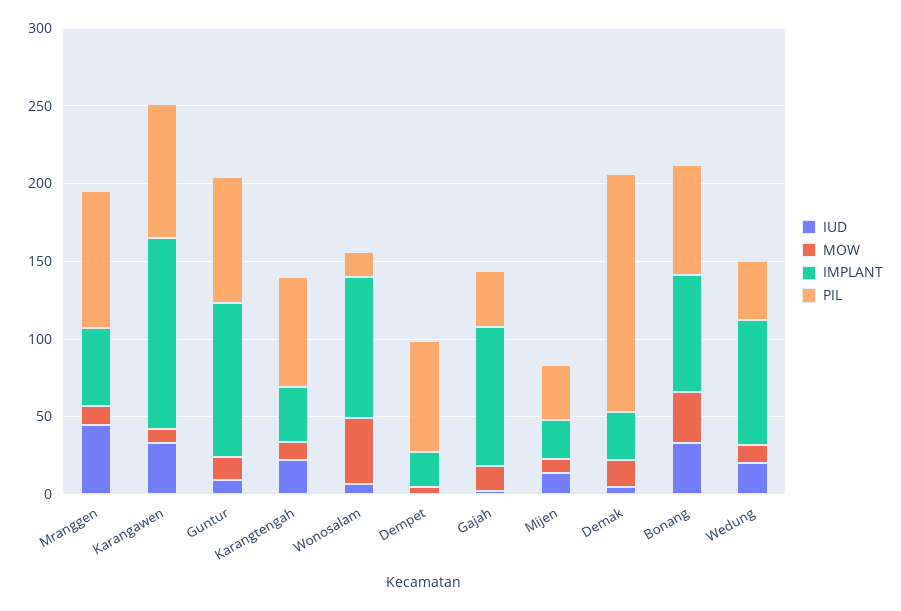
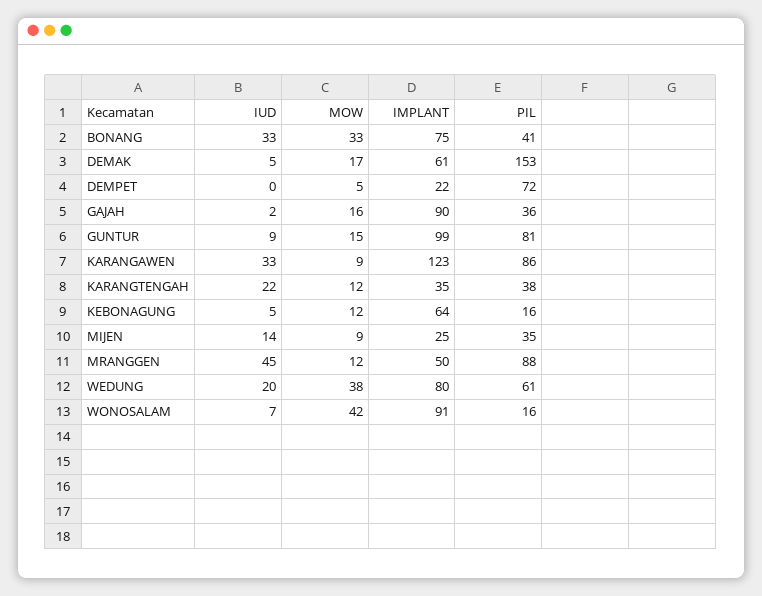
  {
    "IUD": {
      "Mranggen": 45,
      "Karangawen": 33,
      "Guntur": 9,
      "Karangtengah": 22,
      "Wonosalam": 7,
      "Dempet": 0,
      "Gajah": 2,
      "Mijen": 14,
      "Demak": 5,
      "Bonang": 33,
-     "Wedung": 20
+     "Wedung": 20,
+     "KEBONAGUNG": 5
    },
    "MOW": {
      "Mranggen": 12,
      "Karangawen": 9,
      "Guntur": 15,
      "Karangtengah": 12,
      "Wonosalam": 42,
      "Dempet": 5,
      "Gajah": 16,
      "Mijen": 9,
      "Demak": 17,
      "Bonang": 33,
-     "Wedung": 10
+     "Wedung": 38,
+     "KEBONAGUNG": 12
    },
    "IMPLANT": {
      "Mranggen": 50,
      "Karangawen": 123,
      "Guntur": 99,
      "Karangtengah": 35,
      "Wonosalam": 91,
      "Dempet": 22,
      "Gajah": 90,
      "Mijen": 25,
-     "Demak": 30,
+     "Demak": 61,
      "Bonang": 75,
-     "Wedung": 80
+     "Wedung": 80,
+     "KEBONAGUNG": 64
    },
    "PIL": {
      "Mranggen": 88,
      "Karangawen": 86,
      "Guntur": 81,
-     "Karangtengah": 70,
+     "Karangtengah": 38,
      "Wonosalam": 16,
      "Dempet": 72,
      "Gajah": 36,
      "Mijen": 35,
      "Demak": 153,
-     "Bonang": 70,
+     "Bonang": 41,
-     "Wedung": 40
+     "Wedung": 61,
+     "KEBONAGUNG": 16
    }
  }

